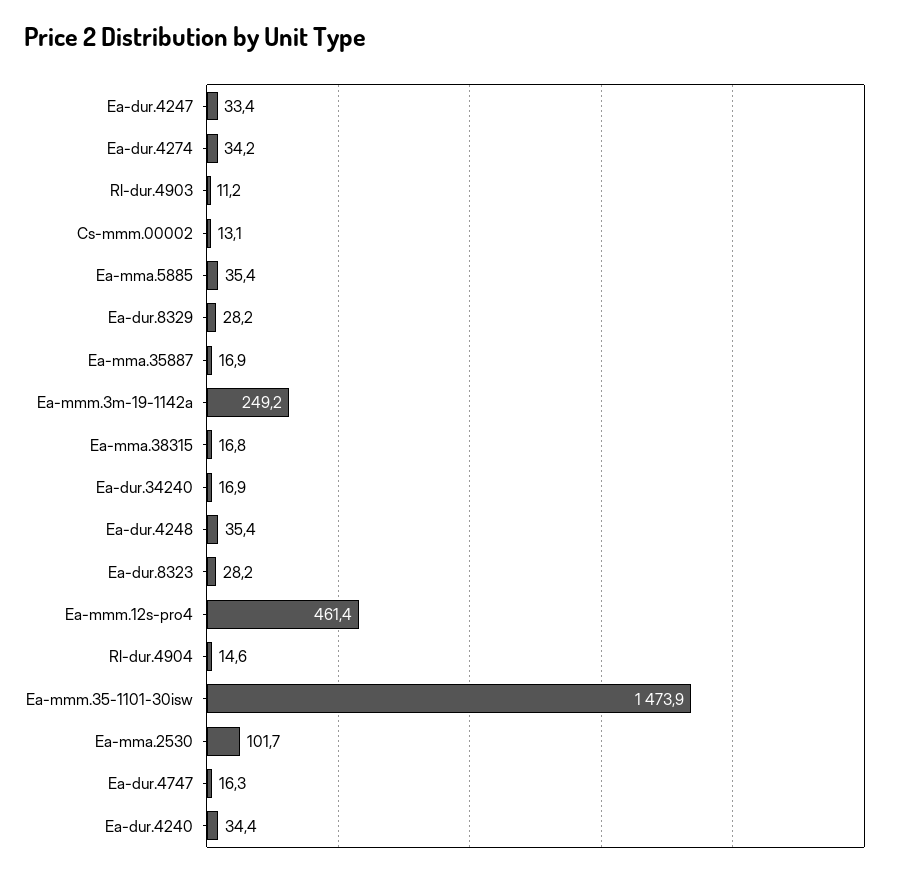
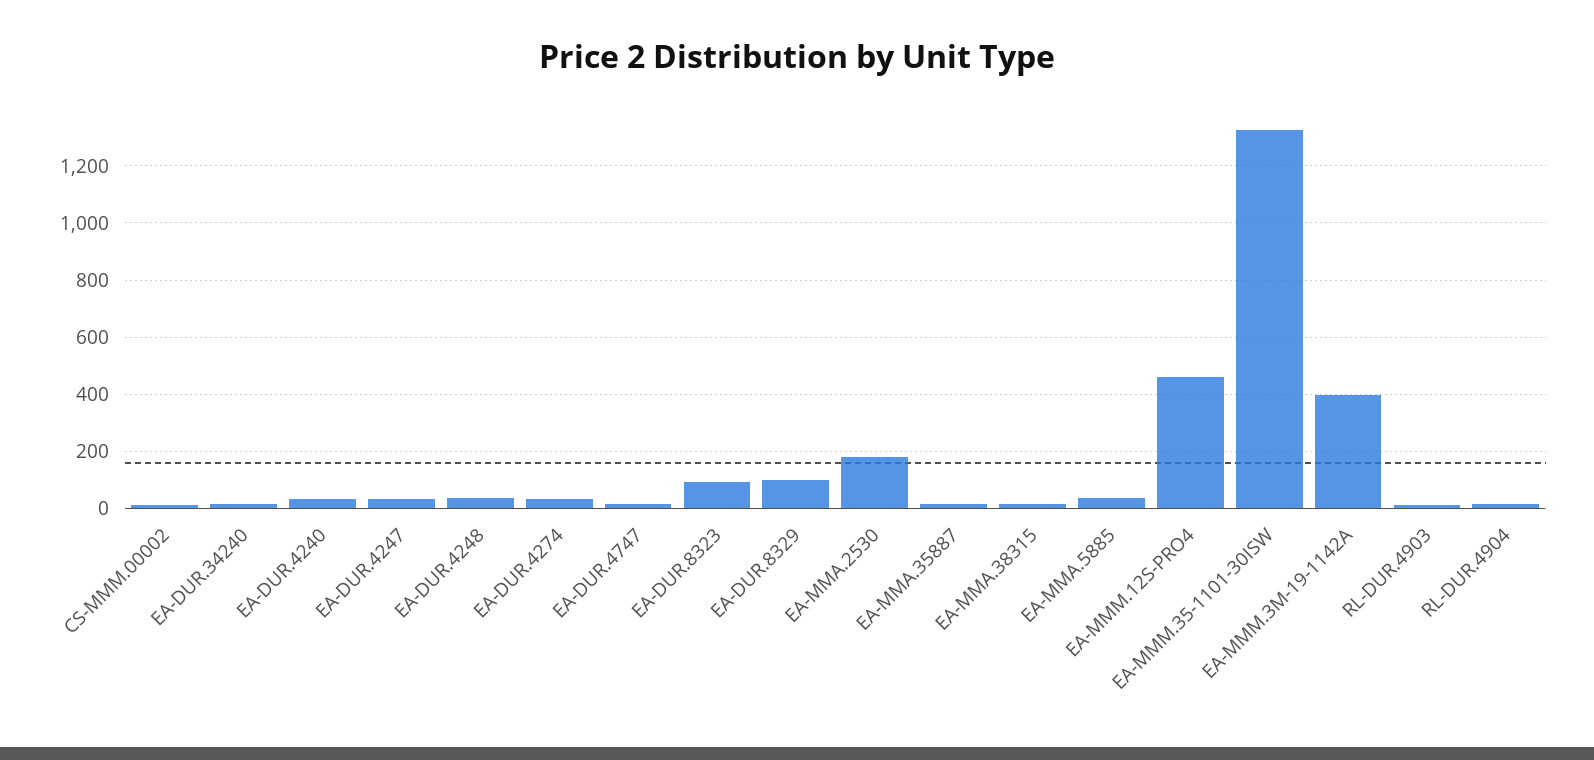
  {
    "Ea-dur.4247": 33.4,
    "Ea-dur.4274": 34.2,
    "Rl-dur.4903": 11.2,
    "Cs-mmm.00002": 13.1,
    "Ea-mma.5885": 35.4,
-   "Ea-dur.8329": 28.2,
+   "Ea-dur.8329": 100,
    "Ea-mma.35887": 16.9,
-   "Ea-mmm.3m-19-1142a": 249.2,
+   "Ea-mmm.3m-19-1142a": 400,
    "Ea-mma.38315": 16.8,
    "Ea-dur.34240": 16.9,
    "Ea-dur.4248": 35.4,
-   "Ea-dur.8323": 28.2,
+   "Ea-dur.8323": 100,
    "Ea-mmm.12s-pro4": 461.4,
    "Rl-dur.4904": 14.6,
-   "Ea-mmm.35-1101-30isw": 1473.9,
+   "Ea-mmm.35-1101-30isw": 1325,
-   "Ea-mma.2530": 101.7,
+   "Ea-mma.2530": 175,
    "Ea-dur.4747": 16.3,
    "Ea-dur.4240": 34.4
  }

